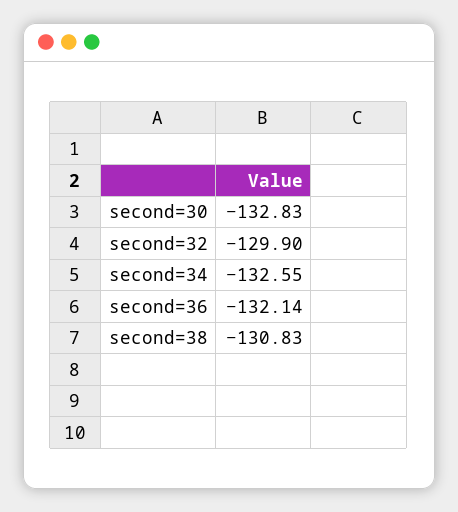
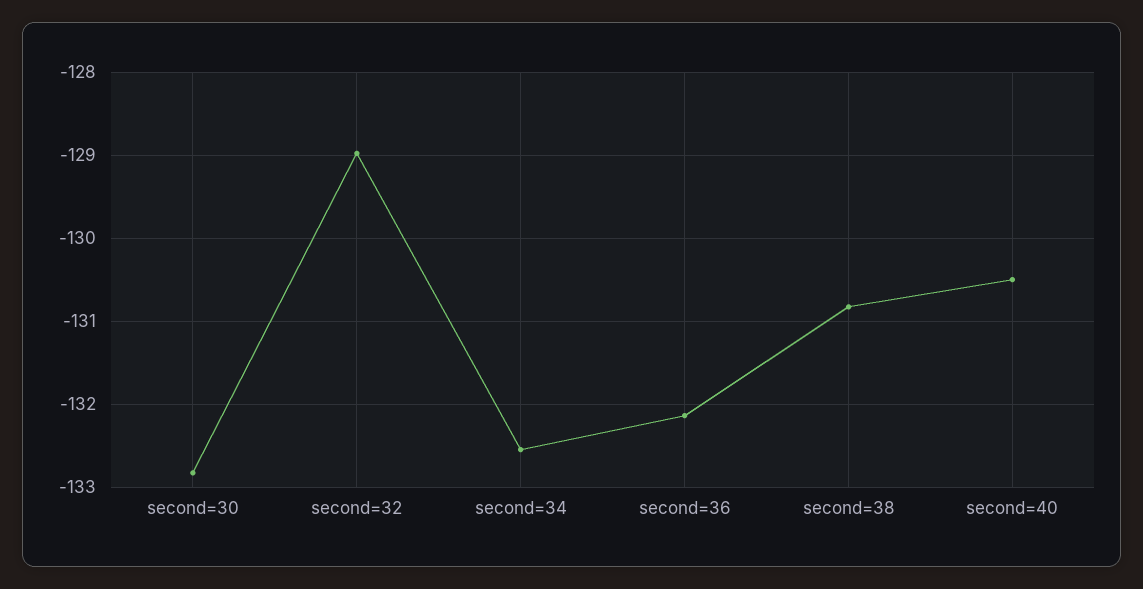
  {
    "second=30": -132.83,
-   "second=32": -129.9,
+   "second=32": -129,
    "second=34": -132.55,
    "second=36": -132.14,
-   "second=38": -130.83
+   "second=38": -130.83,
+   "second=40": -130.5
  }

